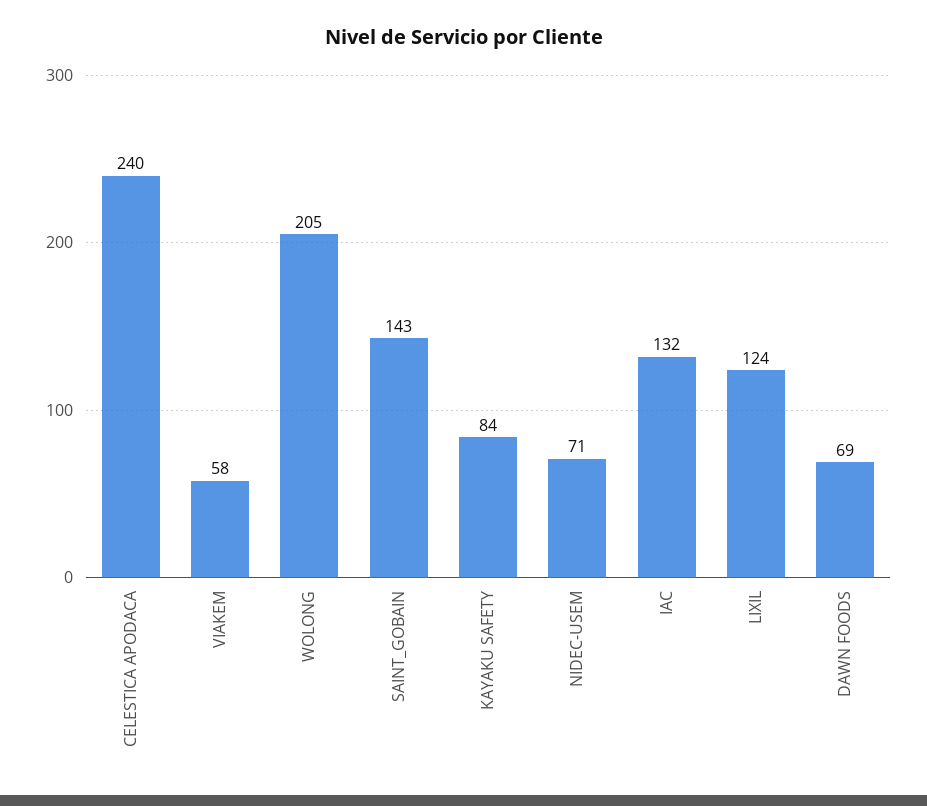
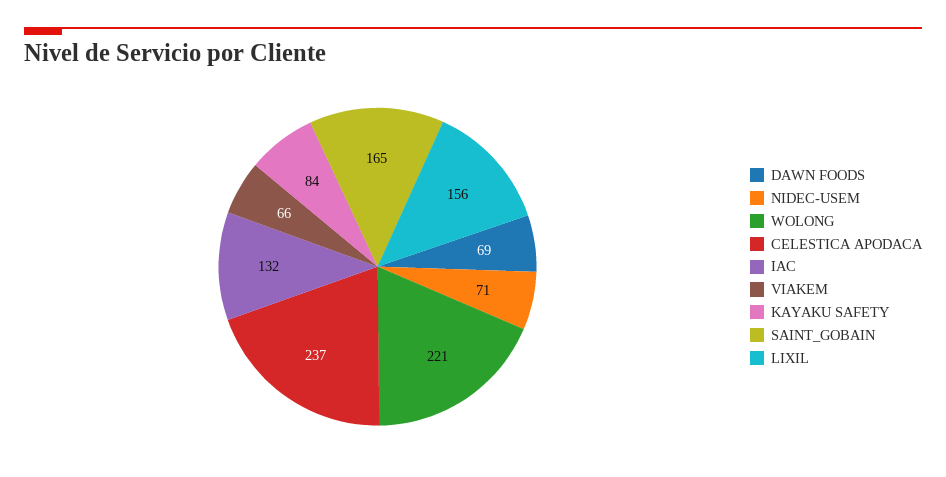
  {
-   "CELESTICA APODACA": 240,
+   "CELESTICA APODACA": 237,
-   "VIAKEM": 58,
+   "VIAKEM": 66,
-   "WOLONG": 205,
+   "WOLONG": 221,
-   "SAINT_GOBAIN": 143,
+   "SAINT_GOBAIN": 165,
    "KAYAKU SAFETY": 84,
    "NIDEC-USEM": 71,
    "IAC": 132,
-   "LIXIL": 124,
+   "LIXIL": 156,
    "DAWN FOODS": 69
  }

